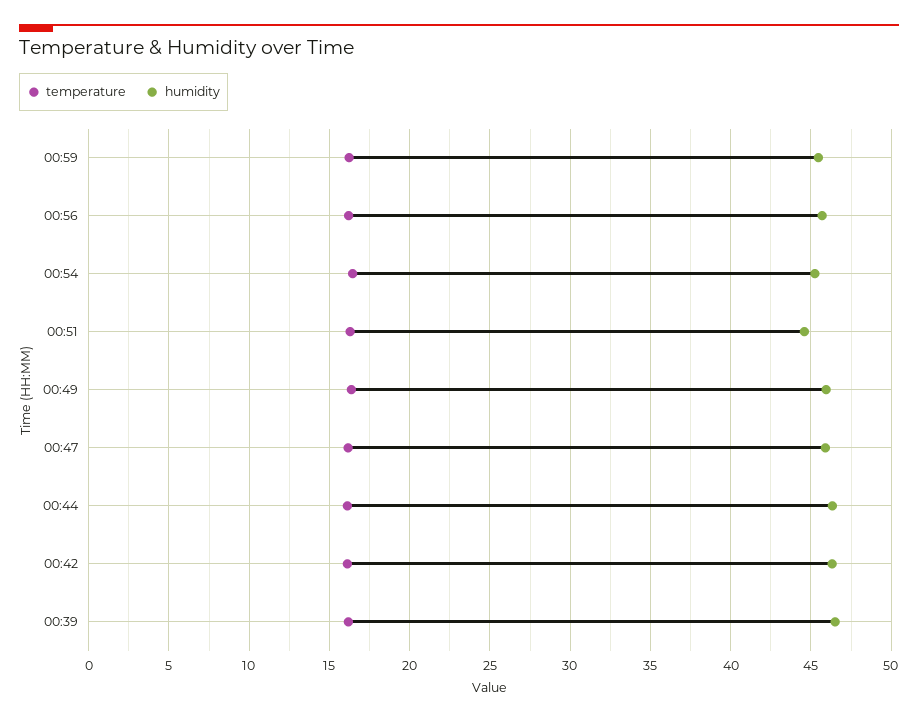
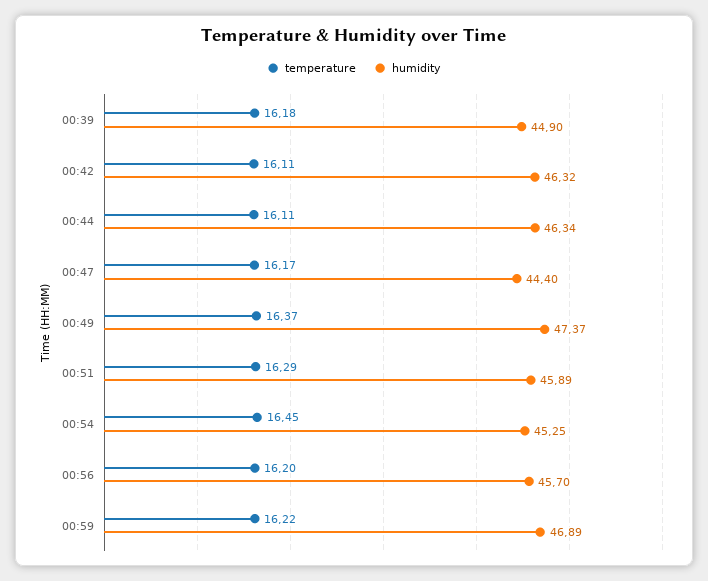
  {
    "temperature": {
      "00:59": 16.22,
      "00:56": 16.2,
      "00:54": 16.45,
      "00:51": 16.29,
      "00:49": 16.37,
      "00:47": 16.17,
      "00:44": 16.11,
      "00:42": 16.11,
      "00:39": 16.18
    },
    "humidity": {
-     "00:59": 45.5,
+     "00:59": 46.89,
      "00:56": 45.7,
      "00:54": 45.25,
-     "00:51": 44.5,
+     "00:51": 45.89,
-     "00:49": 46,
+     "00:49": 47.37,
-     "00:47": 46,
+     "00:47": 44.4,
      "00:44": 46.34,
      "00:42": 46.32,
-     "00:39": 46.5
+     "00:39": 44.9
    }
  }

